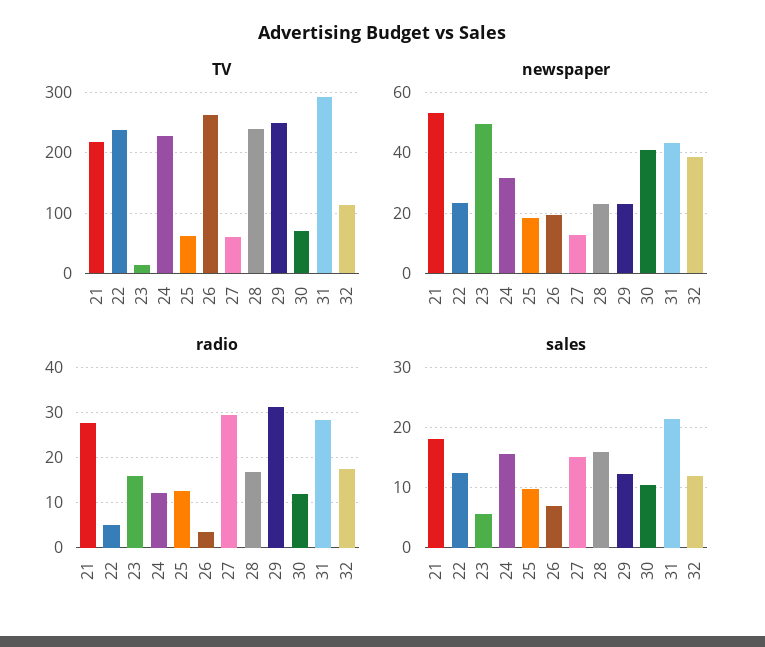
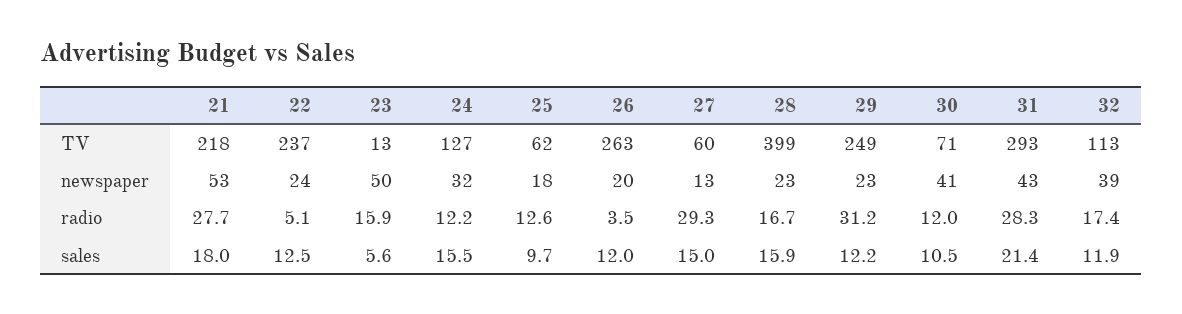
  {
    "TV": {
      "21": 218,
      "22": 237,
      "23": 13,
-     "24": 230,
+     "24": 127,
      "25": 62,
      "26": 263,
      "27": 60,
-     "28": 240,
+     "28": 399,
      "29": 249,
      "30": 71,
      "31": 293,
      "32": 113
    },
    "newspaper": {
      "21": 53,
      "22": 24,
      "23": 50,
      "24": 32,
      "25": 18,
      "26": 20,
      "27": 13,
      "28": 23,
      "29": 23,
      "30": 41,
      "31": 43,
      "32": 39
    },
    "radio": {
      "21": 27.7,
      "22": 5.1,
      "23": 15.9,
      "24": 12.2,
      "25": 12.6,
      "26": 3.5,
      "27": 29.3,
      "28": 16.7,
      "29": 31.2,
      "30": 12,
      "31": 28.3,
      "32": 17.4
    },
    "sales": {
      "21": 18,
      "22": 12.5,
      "23": 5.6,
      "24": 15.5,
      "25": 9.7,
-     "26": 7,
+     "26": 12,
      "27": 15,
      "28": 15.9,
      "29": 12.2,
      "30": 10.5,
      "31": 21.4,
      "32": 11.9
    }
  }

